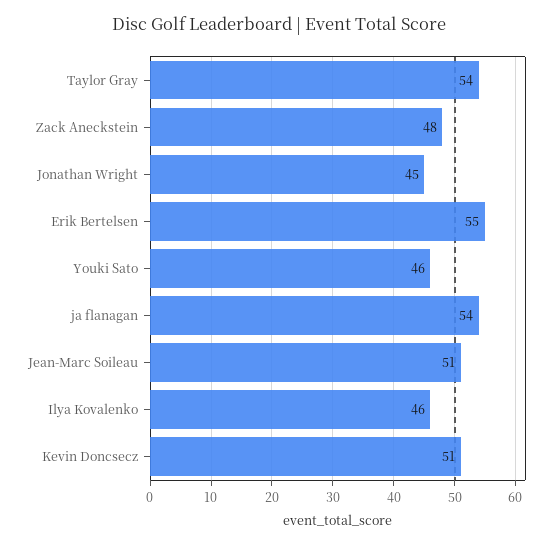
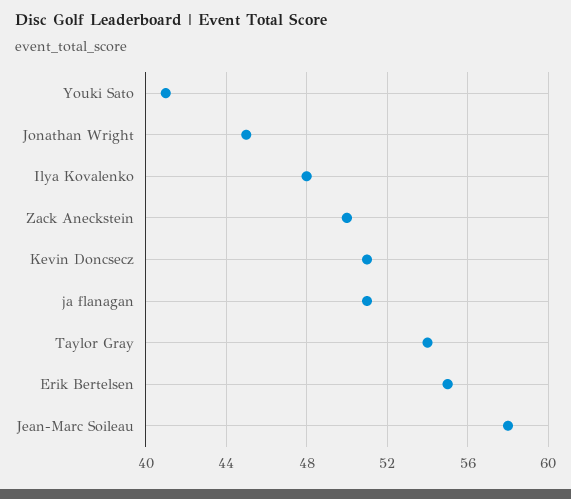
  {
    "Taylor Gray": 54,
-   "Zack Aneckstein": 48,
+   "Zack Aneckstein": 50,
    "Jonathan Wright": 45,
    "Erik Bertelsen": 55,
-   "Youki Sato": 46,
+   "Youki Sato": 41,
-   "ja flanagan": 54,
+   "ja flanagan": 51,
-   "Jean-Marc Soileau": 51,
+   "Jean-Marc Soileau": 58,
-   "Ilya Kovalenko": 46,
+   "Ilya Kovalenko": 48,
    "Kevin Doncsecz": 51
  }

